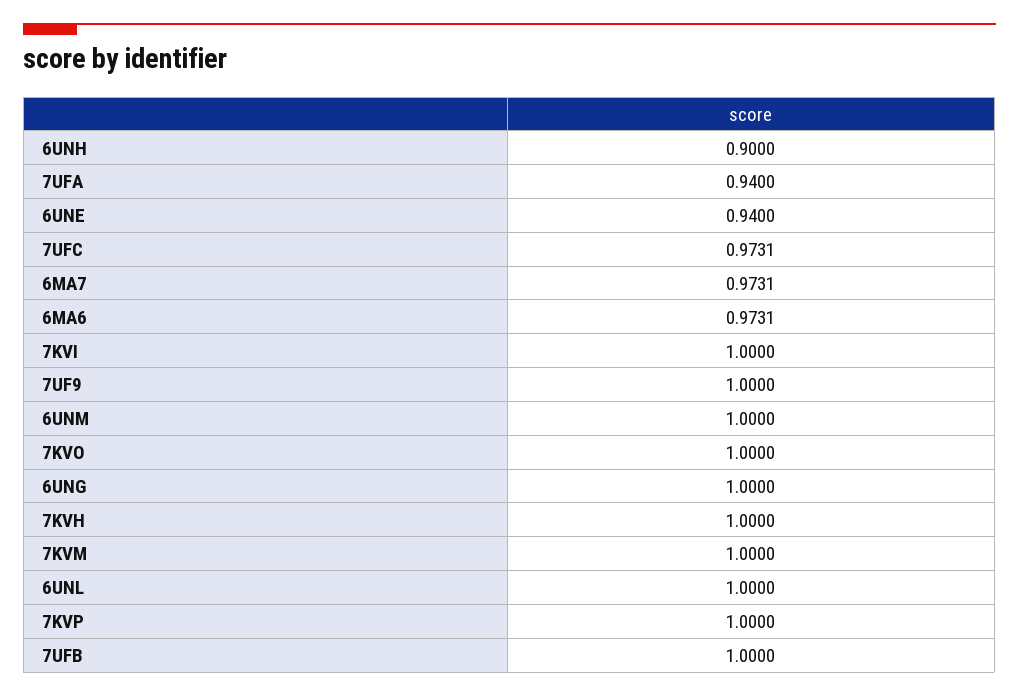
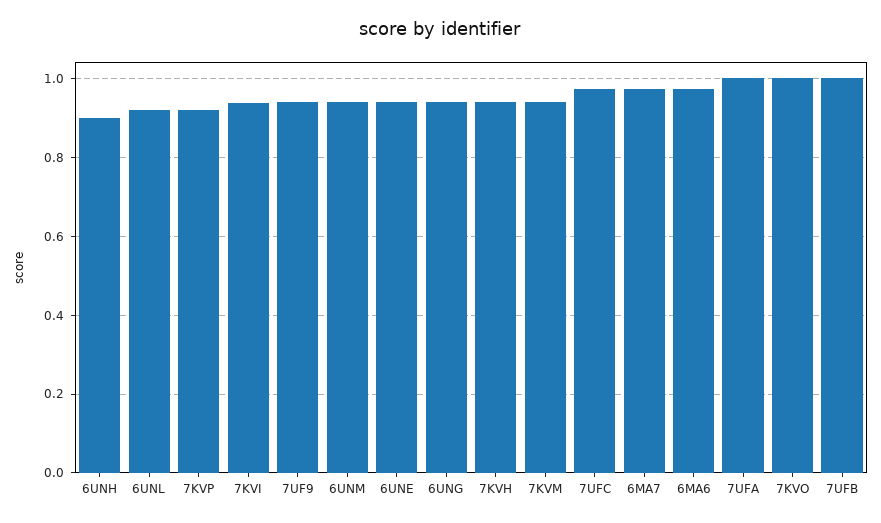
  {
    "6UNH": 0.9,
-   "7UFA": 0.94,
+   "7UFA": 1,
    "6UNE": 0.94,
    "7UFC": 0.9731,
    "6MA7": 0.9731,
    "6MA6": 0.9731,
-   "7KVI": 1,
+   "7KVI": 0.94,
-   "7UF9": 1,
+   "7UF9": 0.94,
-   "6UNM": 1,
+   "6UNM": 0.94,
    "7KVO": 1,
-   "6UNG": 1,
+   "6UNG": 0.94,
-   "7KVH": 1,
+   "7KVH": 0.94,
-   "7KVM": 1,
+   "7KVM": 0.94,
-   "6UNL": 1,
+   "6UNL": 0.92,
-   "7KVP": 1,
+   "7KVP": 0.92,
    "7UFB": 1
  }

